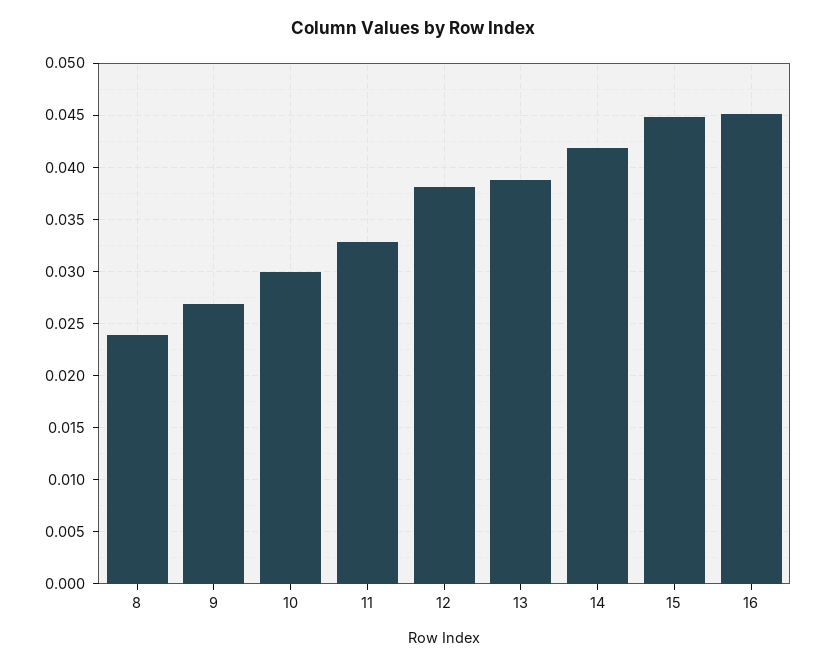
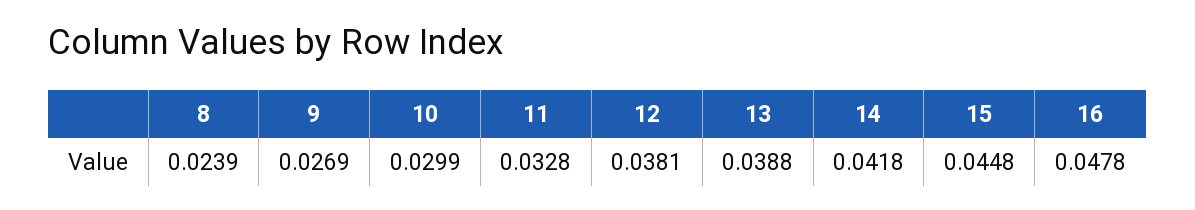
  {
    "8": 0.0239,
    "9": 0.0269,
    "10": 0.0299,
    "11": 0.0328,
    "12": 0.0381,
    "13": 0.0388,
    "14": 0.0418,
    "15": 0.0448,
-   "16": 0.045
+   "16": 0.0478
  }

